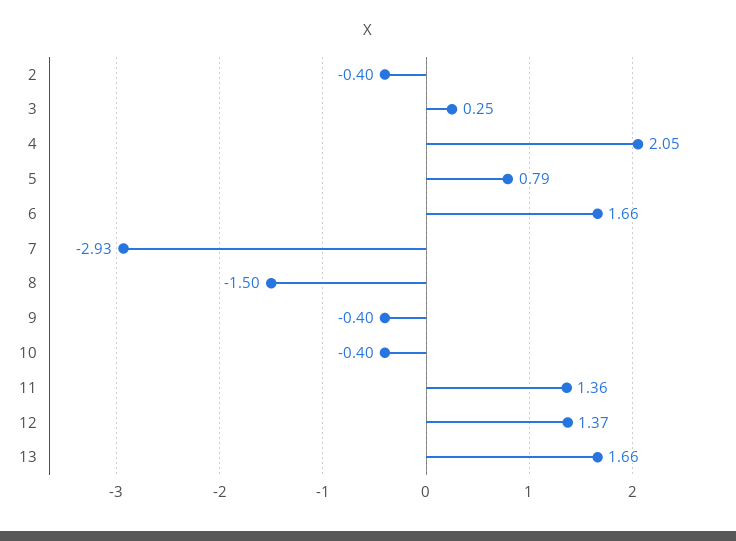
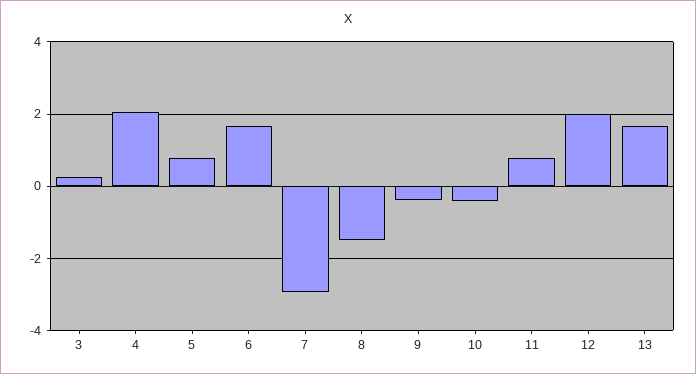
  {
-   "2": -0.4,
    "3": 0.25,
    "4": 2.05,
    "5": 0.79,
    "6": 1.66,
    "7": -2.93,
    "8": -1.5,
    "9": -0.4,
    "10": -0.4,
-   "11": 1.36,
+   "11": 0.8,
-   "12": 1.37,
+   "12": 2,
    "13": 1.66
  }

